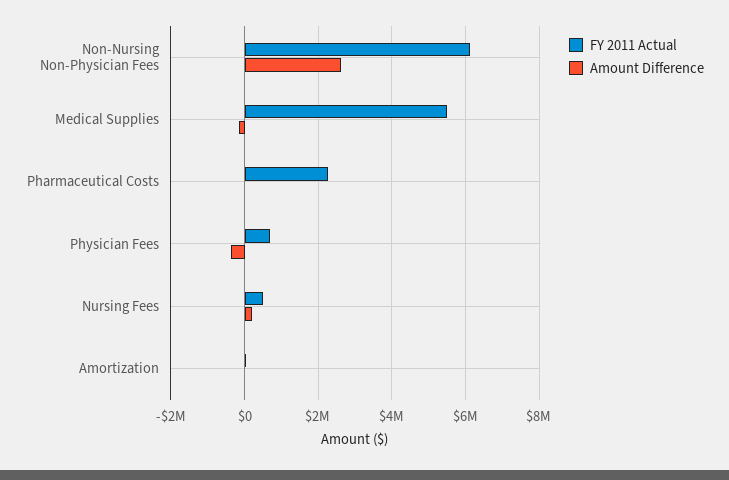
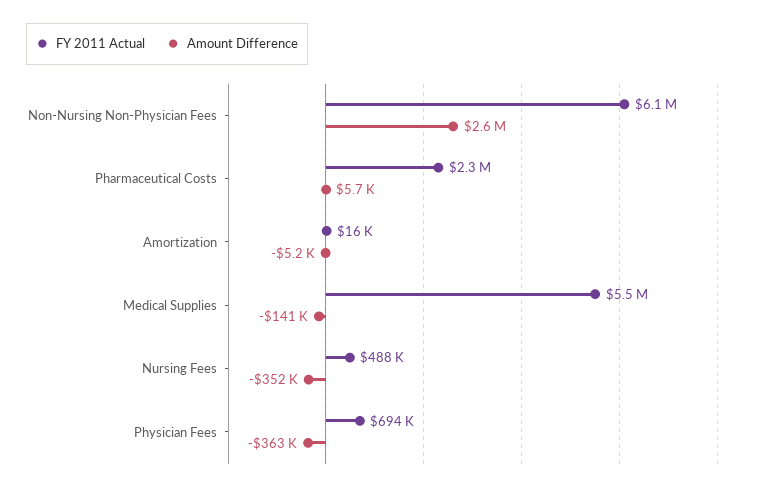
  {
    "FY 2011 Actual": {
      "Non-Nursing Non-Physician Fees": 6100000,
      "Medical Supplies": 5500000,
      "Pharmaceutical Costs": 2300000,
      "Physician Fees": 694000,
      "Nursing Fees": 488000,
      "Amortization": 16000
    },
    "Amount Difference": {
      "Non-Nursing Non-Physician Fees": 2600000,
      "Medical Supplies": -141000,
      "Pharmaceutical Costs": 5700,
      "Physician Fees": -363000,
-     "Nursing Fees": 200000,
+     "Nursing Fees": -352000,
      "Amortization": -5200
    }
  }

